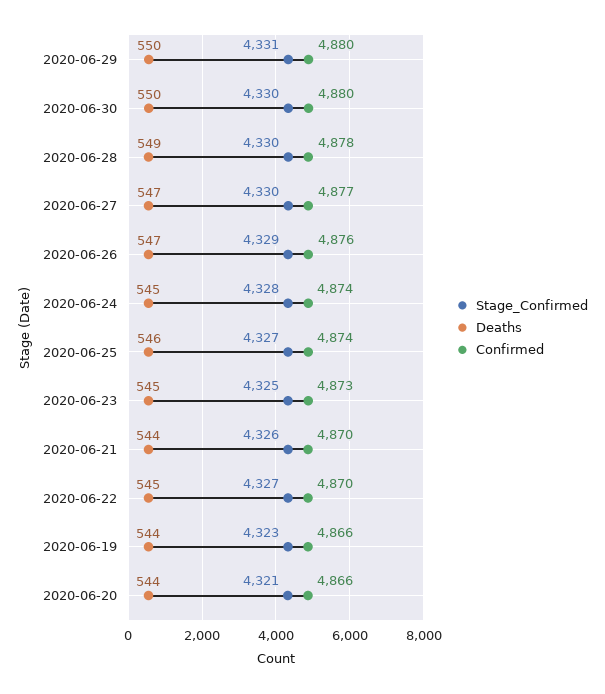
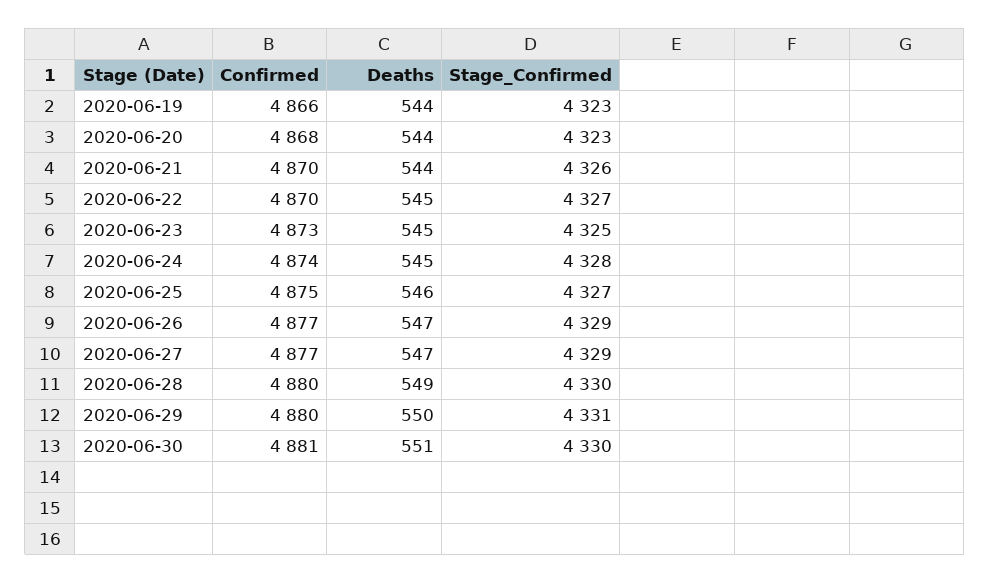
  {
    "Stage_Confirmed": {
      "2020-06-29": 4331,
      "2020-06-30": 4330,
      "2020-06-28": 4330,
-     "2020-06-27": 4330,
+     "2020-06-27": 4329,
      "2020-06-26": 4329,
      "2020-06-24": 4328,
      "2020-06-25": 4327,
      "2020-06-23": 4325,
      "2020-06-21": 4326,
      "2020-06-22": 4327,
      "2020-06-19": 4323,
-     "2020-06-20": 4321
+     "2020-06-20": 4323
    },
    "Deaths": {
      "2020-06-29": 550,
-     "2020-06-30": 550,
+     "2020-06-30": 551,
      "2020-06-28": 549,
      "2020-06-27": 547,
      "2020-06-26": 547,
      "2020-06-24": 545,
      "2020-06-25": 546,
      "2020-06-23": 545,
      "2020-06-21": 544,
      "2020-06-22": 545,
      "2020-06-19": 544,
      "2020-06-20": 544
    },
    "Confirmed": {
      "2020-06-29": 4880,
-     "2020-06-30": 4880,
+     "2020-06-30": 4881,
-     "2020-06-28": 4878,
+     "2020-06-28": 4880,
      "2020-06-27": 4877,
-     "2020-06-26": 4876,
+     "2020-06-26": 4877,
      "2020-06-24": 4874,
-     "2020-06-25": 4874,
+     "2020-06-25": 4875,
      "2020-06-23": 4873,
      "2020-06-21": 4870,
      "2020-06-22": 4870,
      "2020-06-19": 4866,
-     "2020-06-20": 4866
+     "2020-06-20": 4868
    }
  }

